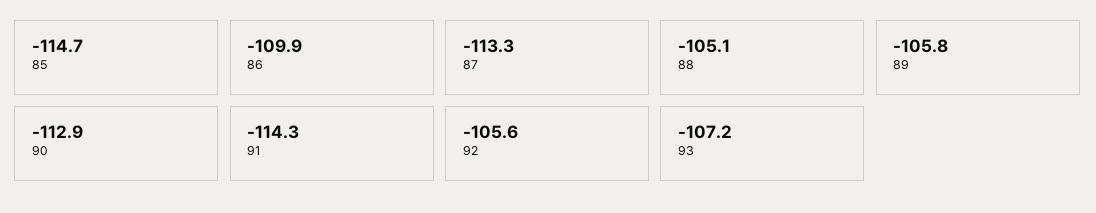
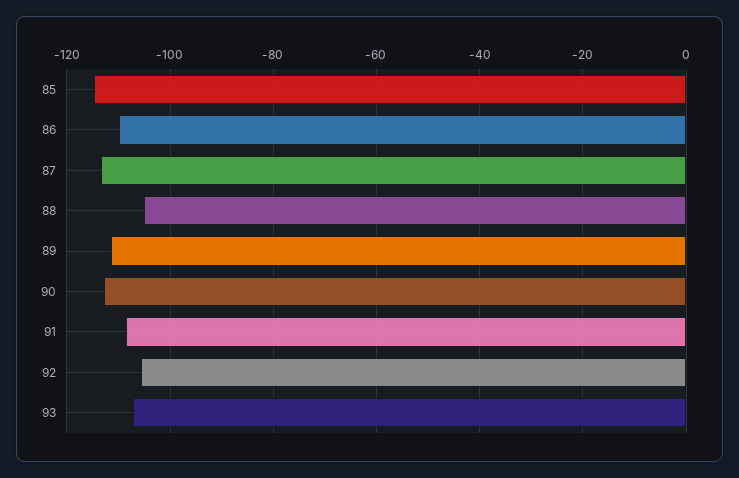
  {
    "85": -114.7,
    "86": -109.9,
    "87": -113.3,
    "88": -105.1,
-   "89": -105.8,
+   "89": -112,
    "90": -112.9,
-   "91": -114.3,
+   "91": -108,
    "92": -105.6,
    "93": -107.2
  }

